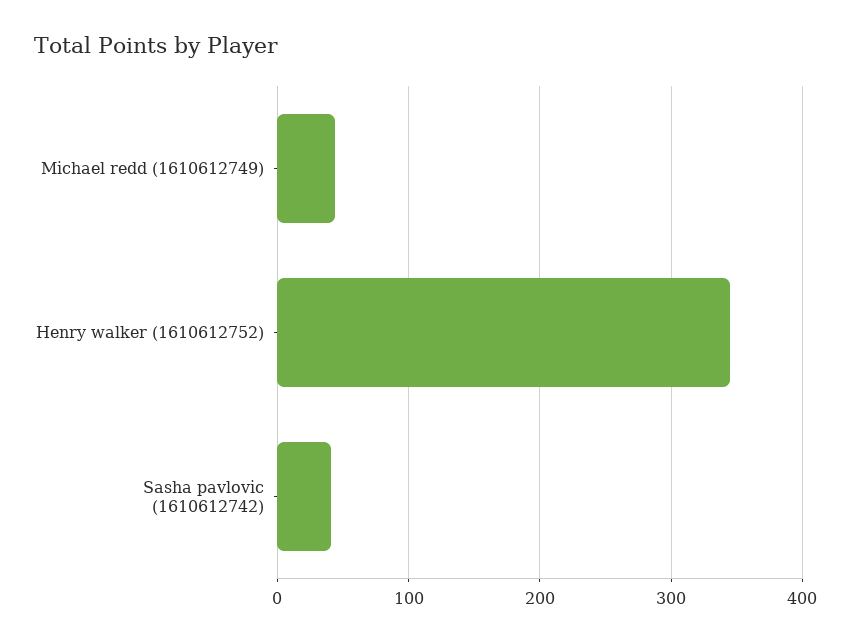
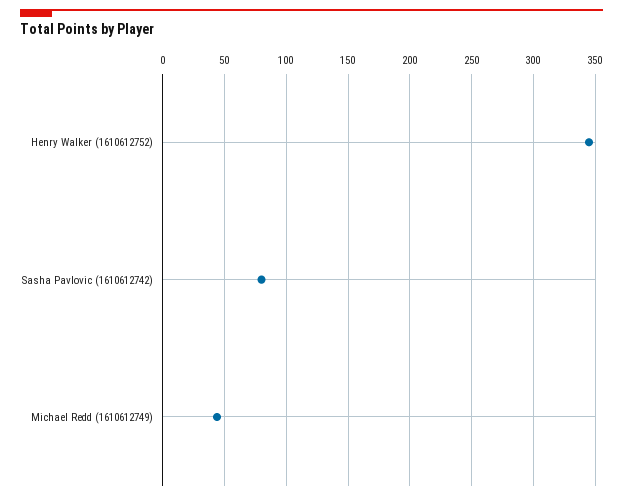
  {
    "Michael redd (1610612749)": 45,
    "Henry walker (1610612752)": 345,
-   "Sasha pavlovic (1610612742)": 40
+   "Sasha pavlovic (1610612742)": 80
  }

